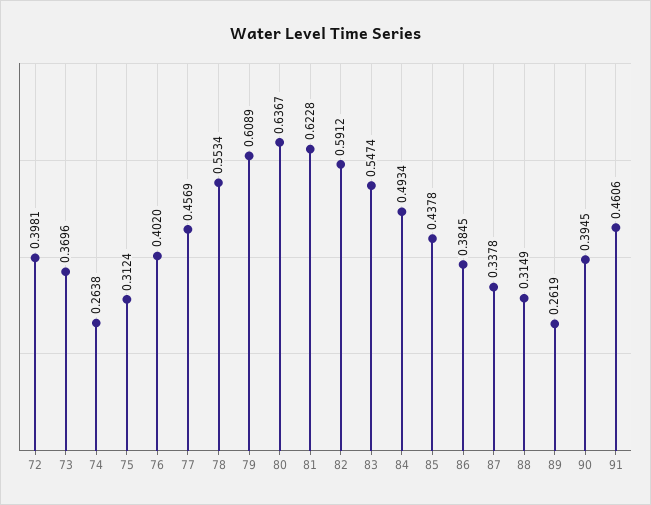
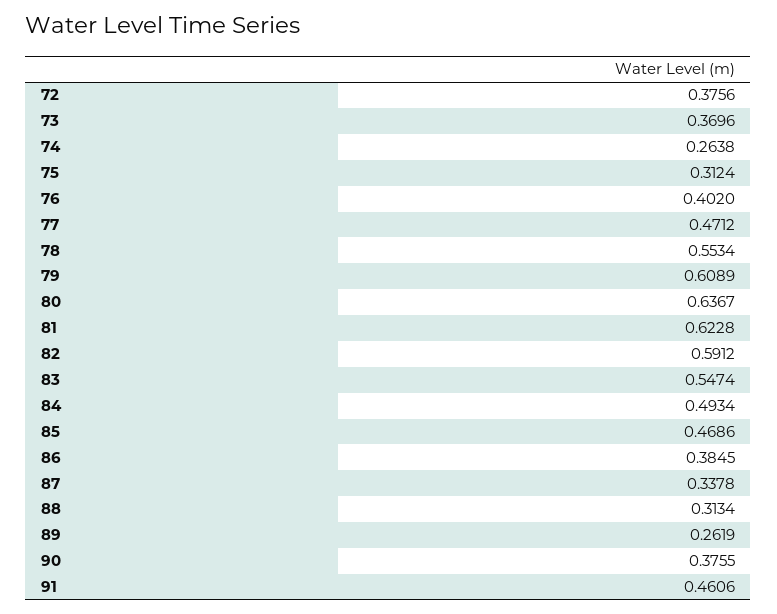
  {
-   "72": 0.3981,
+   "72": 0.3756,
    "73": 0.3696,
    "74": 0.2638,
    "75": 0.3124,
    "76": 0.402,
-   "77": 0.4569,
+   "77": 0.4712,
    "78": 0.5534,
    "79": 0.6089,
    "80": 0.6367,
    "81": 0.6228,
    "82": 0.5912,
    "83": 0.5474,
    "84": 0.4934,
-   "85": 0.4378,
+   "85": 0.4686,
    "86": 0.3845,
    "87": 0.3378,
-   "88": 0.3149,
+   "88": 0.3134,
    "89": 0.2619,
-   "90": 0.3945,
+   "90": 0.3755,
    "91": 0.4606
  }

